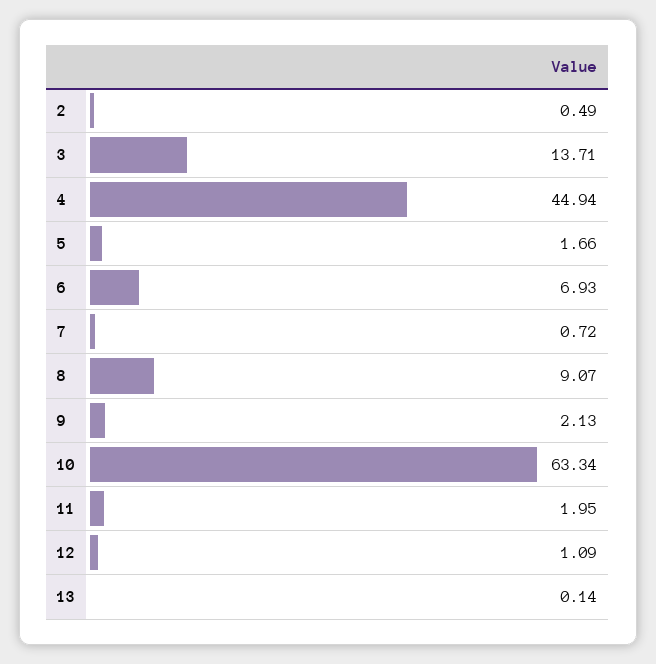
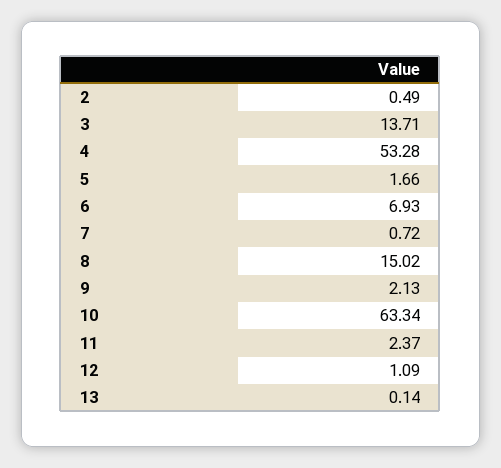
  {
    "2": 0.49,
    "3": 13.71,
-   "4": 44.94,
+   "4": 53.28,
    "5": 1.66,
    "6": 6.93,
    "7": 0.72,
-   "8": 9.07,
+   "8": 15.02,
    "9": 2.13,
    "10": 63.34,
-   "11": 1.95,
+   "11": 2.37,
    "12": 1.09,
    "13": 0.14
  }

